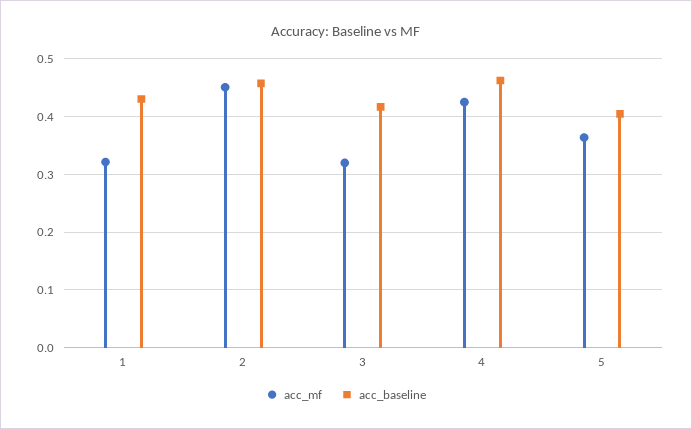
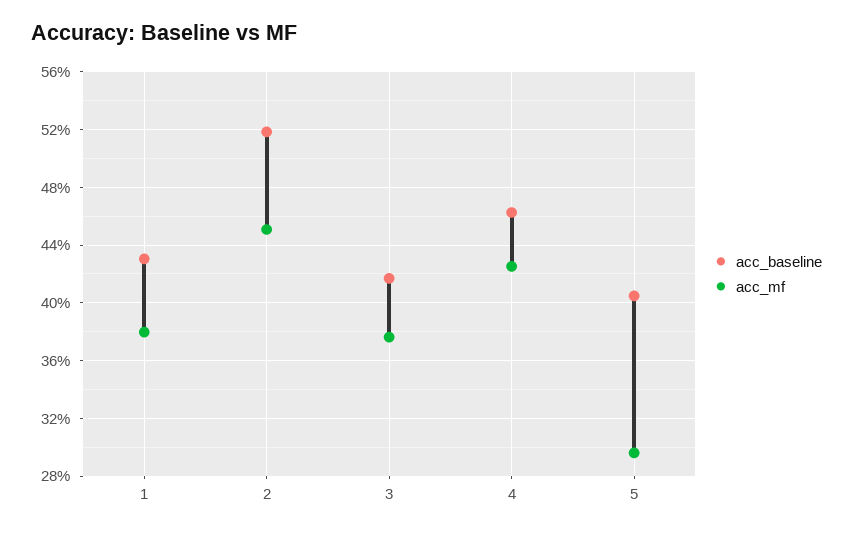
  {
    "acc_mf": {
-     "1": 0.32,
+     "1": 0.38,
      "2": 0.45,
-     "3": 0.32,
+     "3": 0.375,
      "4": 0.425,
-     "5": 0.36
+     "5": 0.295
    },
    "acc_baseline": {
      "1": 0.43,
-     "2": 0.46,
+     "2": 0.52,
      "3": 0.415,
      "4": 0.465,
      "5": 0.405
    }
  }

